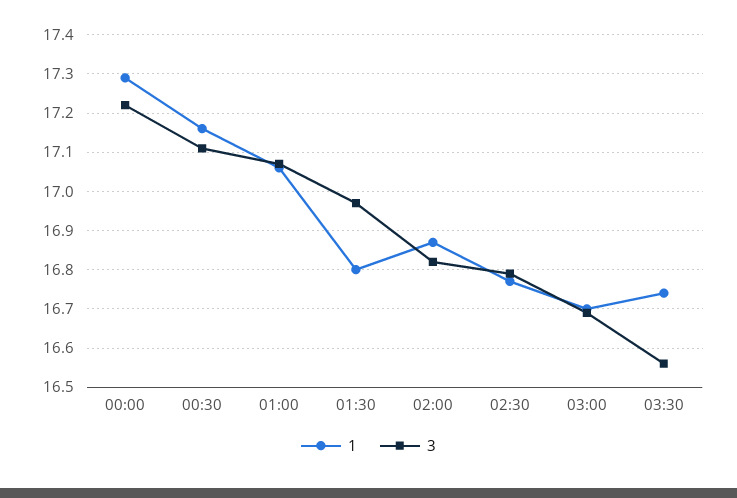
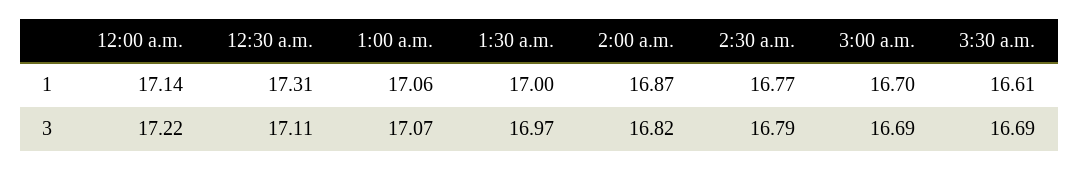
  {
    "1": {
-     "00:00": 17.3,
+     "00:00": 17.14,
-     "00:30": 17.15,
+     "00:30": 17.31,
      "01:00": 17.06,
-     "01:30": 16.8,
+     "01:30": 17,
      "02:00": 16.87,
      "02:30": 16.77,
      "03:00": 16.7,
-     "03:30": 16.75
+     "03:30": 16.61
    },
    "3": {
      "00:00": 17.22,
      "00:30": 17.11,
      "01:00": 17.07,
      "01:30": 16.97,
      "02:00": 16.82,
      "02:30": 16.79,
      "03:00": 16.69,
-     "03:30": 16.55
+     "03:30": 16.69
    }
  }

